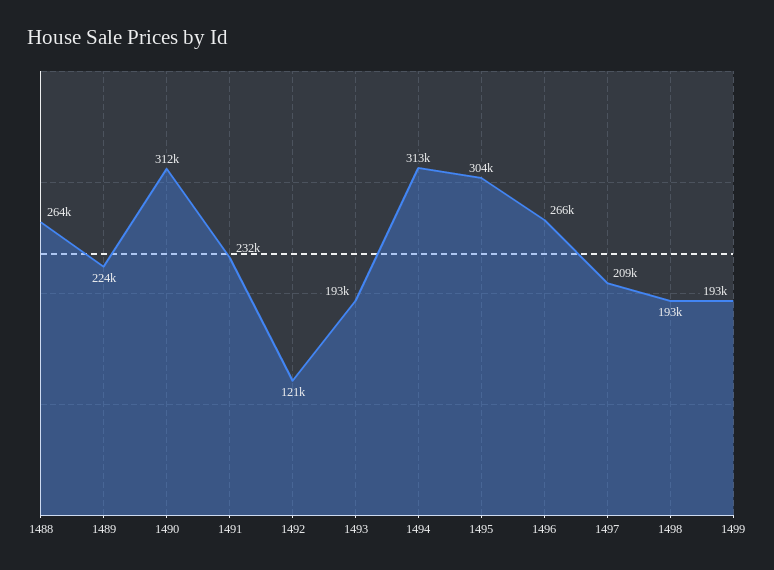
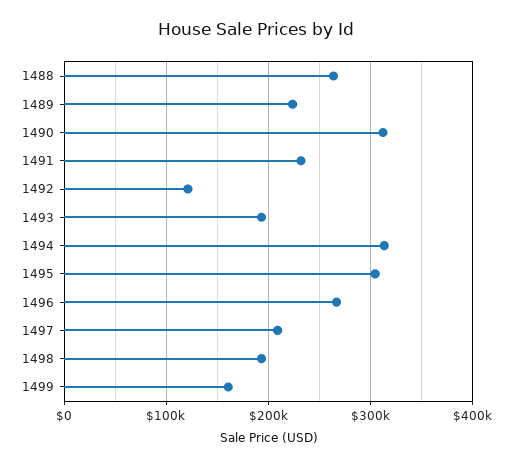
  {
    "1488": 264000,
    "1489": 224000,
    "1490": 312000,
    "1491": 232000,
    "1492": 121000,
    "1493": 193000,
    "1494": 313000,
    "1495": 304000,
    "1496": 266000,
    "1497": 209000,
    "1498": 193000,
-   "1499": 193000
+   "1499": 160000
  }

